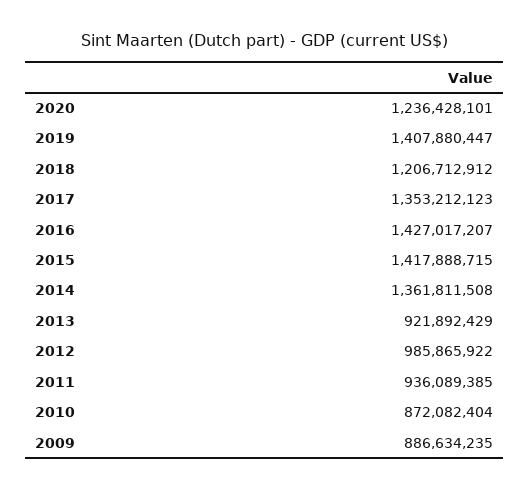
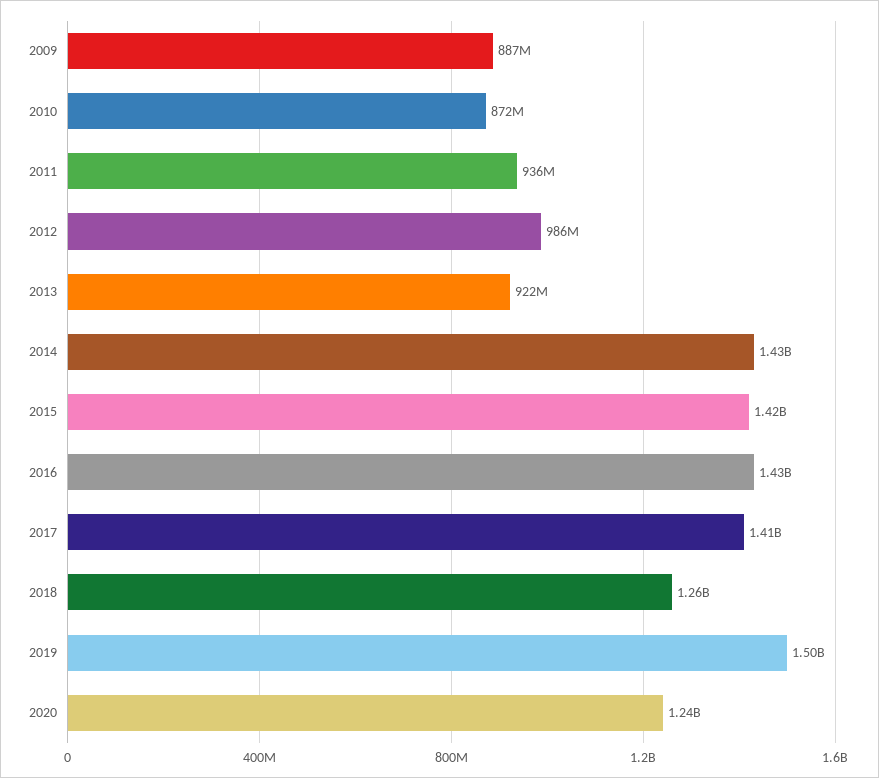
  {
    "2020": 1236428101,
-   "2019": 1407880447,
+   "2019": 1500000000,
-   "2018": 1206712912,
+   "2018": 1260000000,
-   "2017": 1353212123,
+   "2017": 1410000000,
    "2016": 1427017207,
    "2015": 1417888715,
-   "2014": 1361811508,
+   "2014": 1430000000,
    "2013": 921892429,
    "2012": 985865922,
    "2011": 936089385,
    "2010": 872082404,
    "2009": 886634235
  }

